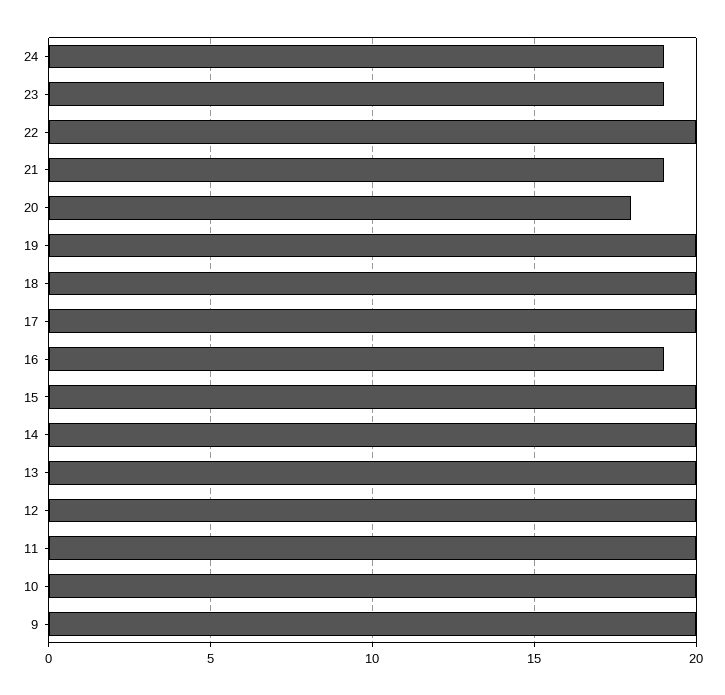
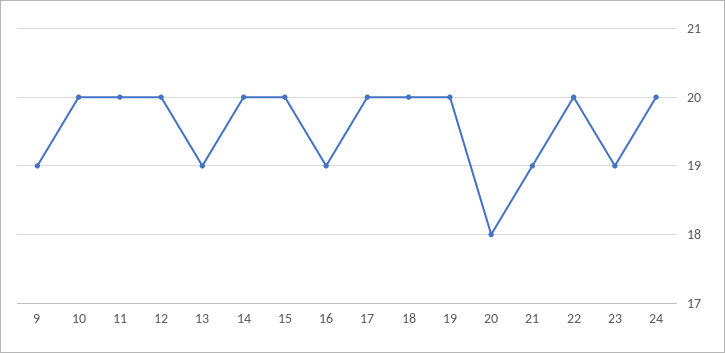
  {
-   "24": 19,
+   "24": 20,
    "23": 19,
    "22": 20,
    "21": 19,
    "20": 18,
    "19": 20,
    "18": 20,
    "17": 20,
    "16": 19,
    "15": 20,
    "14": 20,
-   "13": 20,
+   "13": 19,
    "12": 20,
    "11": 20,
    "10": 20,
-   "9": 20
+   "9": 19
  }

